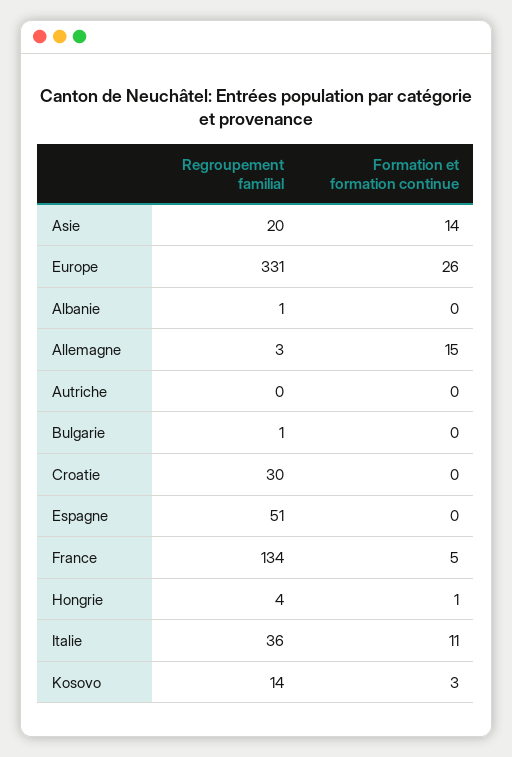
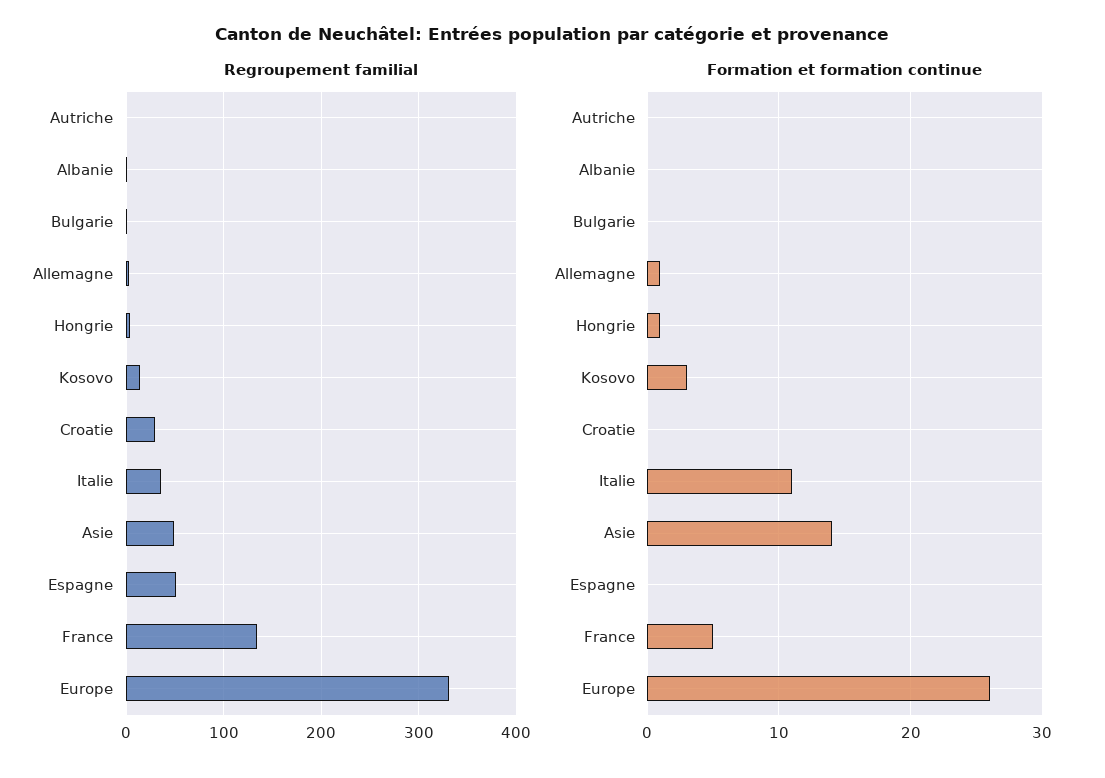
  {
    "Regroupement familial": {
-     "Asie": 20,
+     "Asie": 50,
      "Europe": 331,
      "Albanie": 1,
      "Allemagne": 3,
      "Autriche": 0,
      "Bulgarie": 1,
      "Croatie": 30,
      "Espagne": 51,
      "France": 134,
      "Hongrie": 4,
      "Italie": 36,
      "Kosovo": 14
    },
    "Formation et formation continue": {
      "Asie": 14,
      "Europe": 26,
      "Albanie": 0,
-     "Allemagne": 15,
+     "Allemagne": 1,
      "Autriche": 0,
      "Bulgarie": 0,
      "Croatie": 0,
      "Espagne": 0,
      "France": 5,
      "Hongrie": 1,
      "Italie": 11,
      "Kosovo": 3
    }
  }

